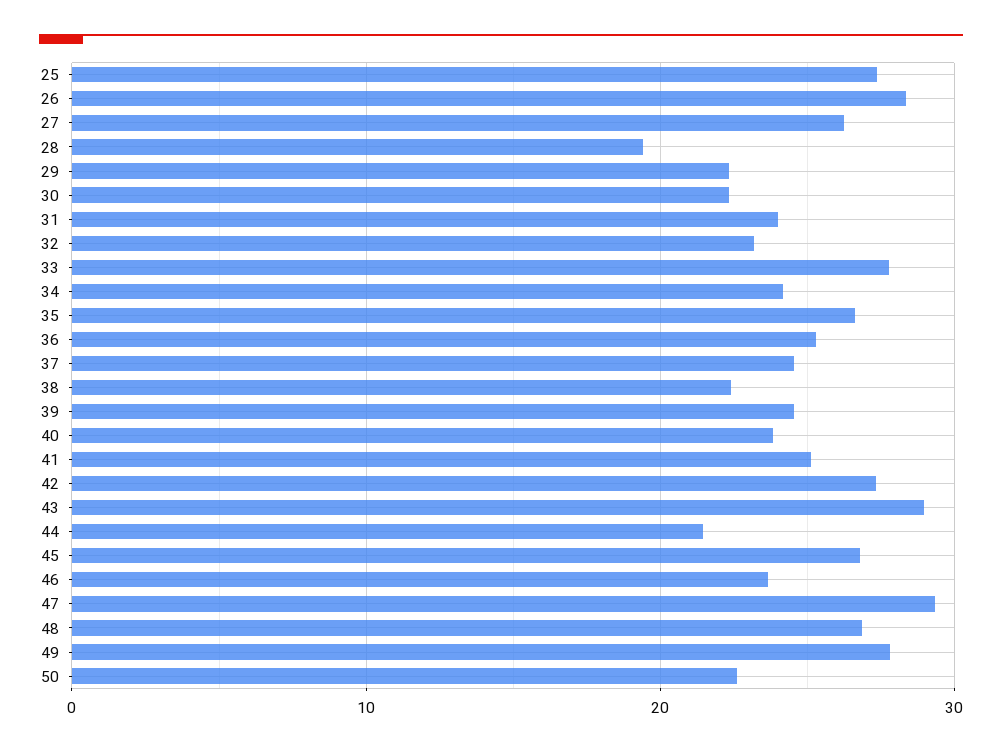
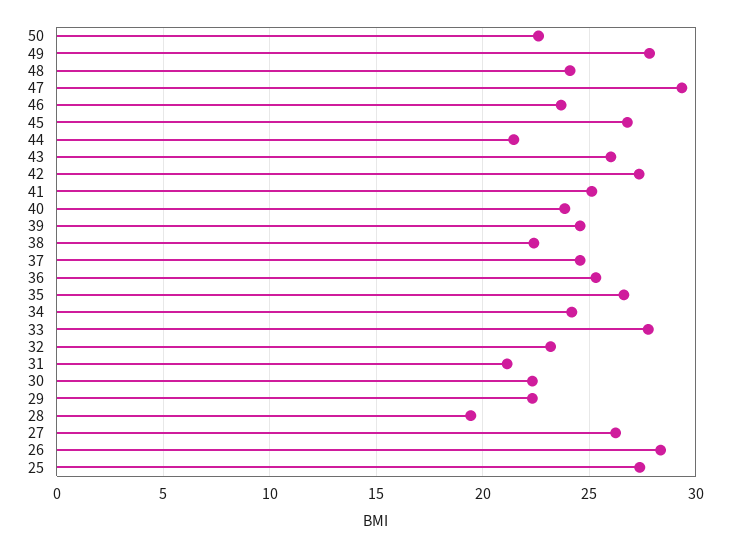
  {
    "25": 27.5,
    "26": 28.5,
    "27": 26,
    "28": 19.5,
    "29": 22.5,
    "30": 22.5,
-   "31": 24,
+   "31": 21,
    "32": 23,
    "33": 28,
    "34": 24,
    "35": 26.5,
    "36": 25.5,
    "37": 24.5,
    "38": 22.5,
    "39": 24.5,
    "40": 24,
    "41": 25,
    "42": 27.5,
-   "43": 29,
+   "43": 26,
    "44": 21.5,
    "45": 27,
    "46": 23.5,
    "47": 29.5,
-   "48": 27,
+   "48": 24,
    "49": 28,
    "50": 22.5
  }

